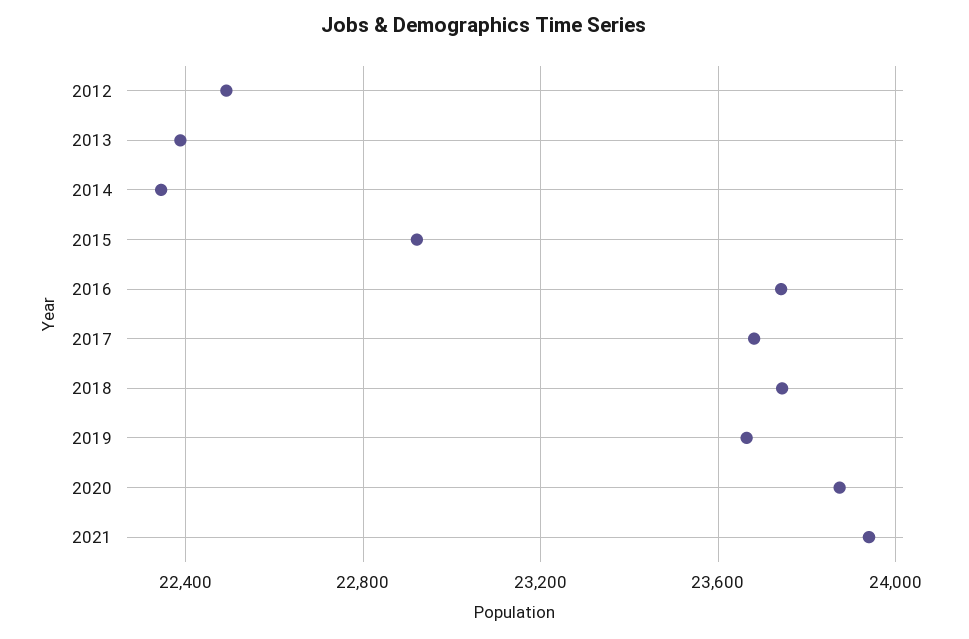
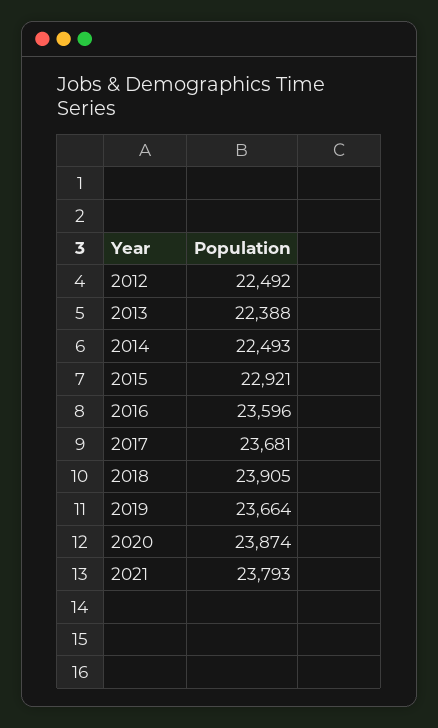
  {
    "2012": 22492,
    "2013": 22388,
-   "2014": 22350,
+   "2014": 22493,
    "2015": 22921,
-   "2016": 23750,
+   "2016": 23596,
    "2017": 23681,
-   "2018": 23750,
+   "2018": 23905,
    "2019": 23664,
    "2020": 23874,
-   "2021": 23950
+   "2021": 23793
  }

